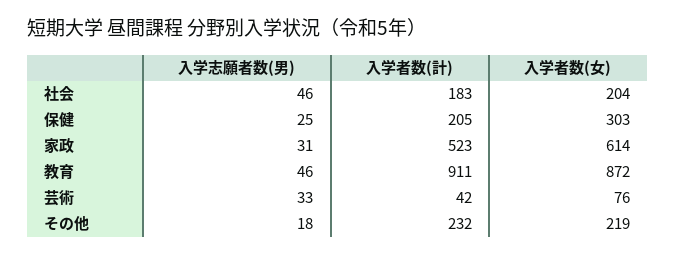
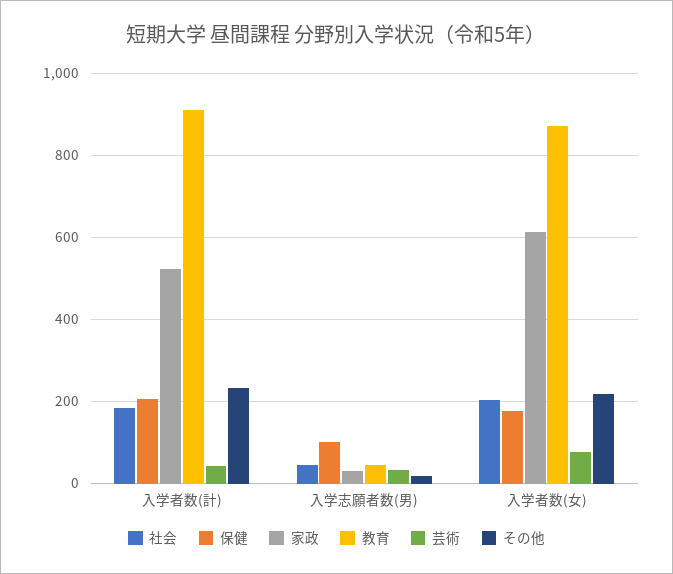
  {
    "社会": {
      "入学志願者数(男)": 46,
      "入学者数(計)": 183,
      "入学者数(女)": 204
    },
    "保健": {
-     "入学志願者数(男)": 25,
+     "入学志願者数(男)": 100,
      "入学者数(計)": 205,
-     "入学者数(女)": 303
+     "入学者数(女)": 180
    },
    "家政": {
      "入学志願者数(男)": 31,
      "入学者数(計)": 523,
      "入学者数(女)": 614
    },
    "教育": {
      "入学志願者数(男)": 46,
      "入学者数(計)": 911,
      "入学者数(女)": 872
    },
    "芸術": {
      "入学志願者数(男)": 33,
      "入学者数(計)": 42,
      "入学者数(女)": 76
    },
    "その他": {
      "入学志願者数(男)": 18,
      "入学者数(計)": 232,
      "入学者数(女)": 219
    }
  }

